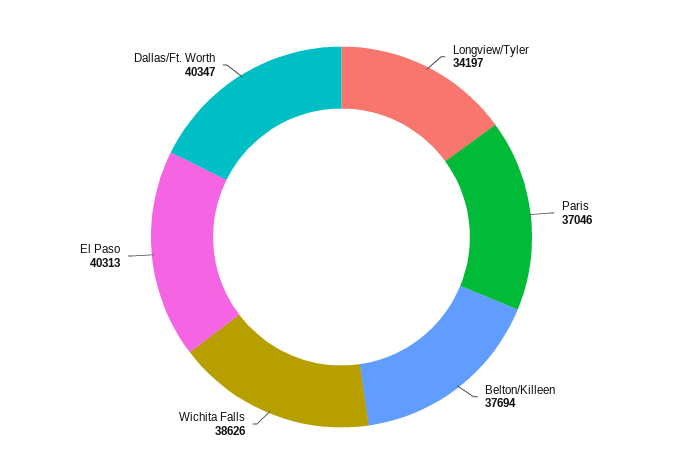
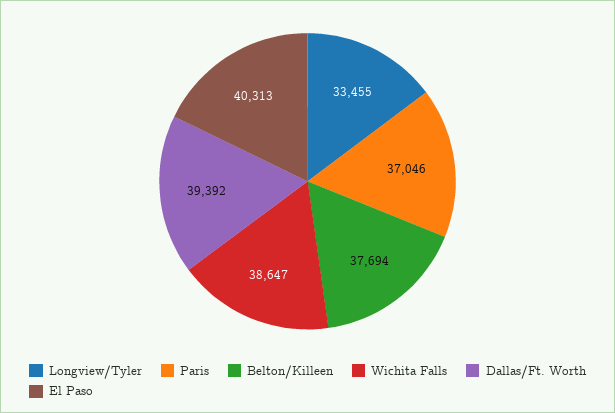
  {
-   "Longview/Tyler": 34197,
+   "Longview/Tyler": 33455,
    "Paris": 37046,
    "Belton/Killeen": 37694,
-   "Wichita Falls": 38626,
+   "Wichita Falls": 38647,
    "El Paso": 40313,
-   "Dallas/Ft. Worth": 40347
+   "Dallas/Ft. Worth": 39392
  }

